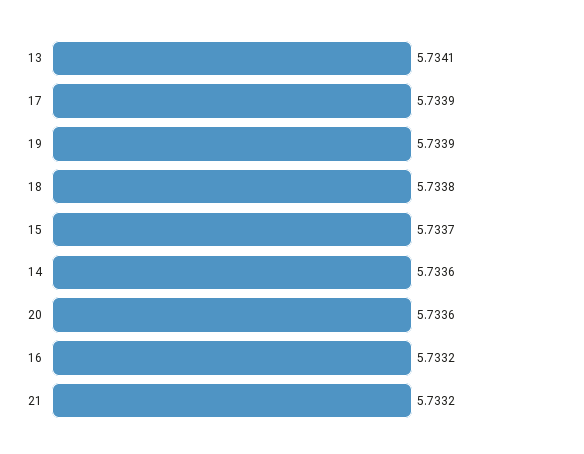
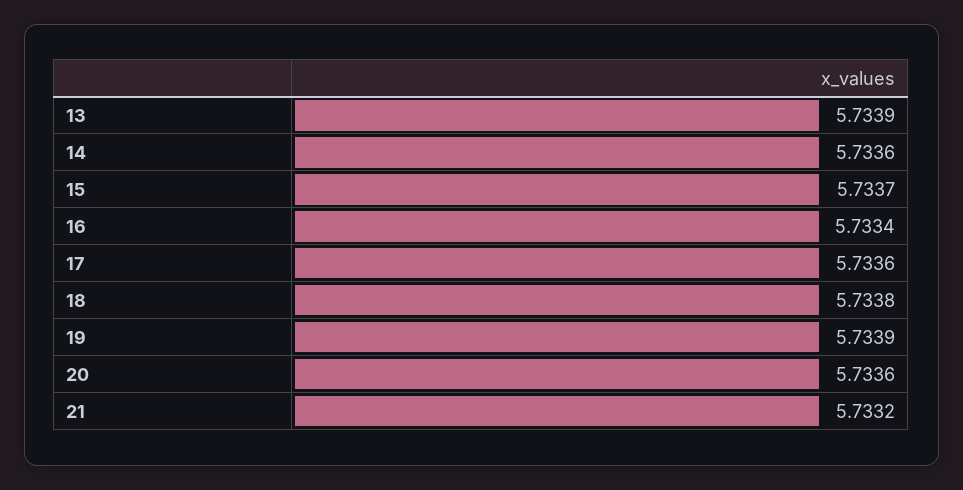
  {
-   "13": 5.7341,
+   "13": 5.7339,
-   "17": 5.7339,
+   "17": 5.7336,
    "19": 5.7339,
    "18": 5.7338,
    "15": 5.7337,
    "14": 5.7336,
    "20": 5.7336,
-   "16": 5.7332,
+   "16": 5.7334,
    "21": 5.7332
  }

